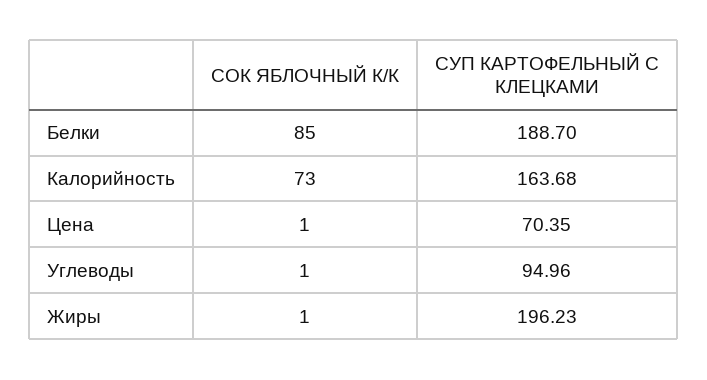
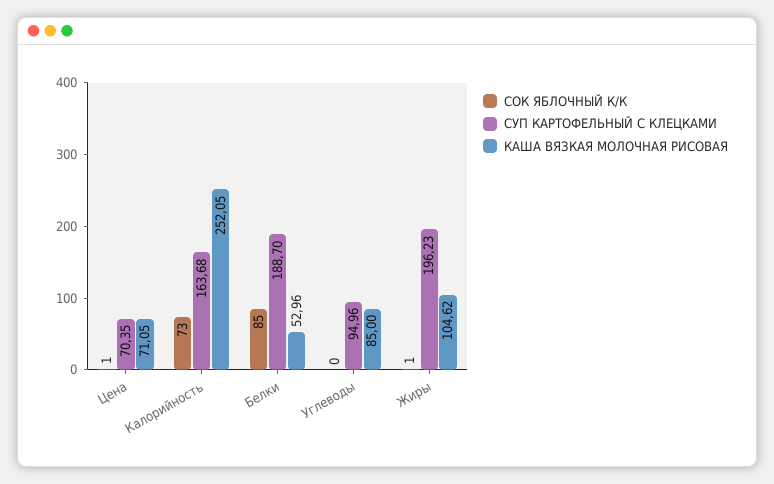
  {
    "СОК ЯБЛОЧНЫЙ К/К": {
      "Белки": 85,
      "Калорийность": 73,
      "Цена": 1,
-     "Углеводы": 1,
+     "Углеводы": 0,
      "Жиры": 1
    },
    "СУП КАРТОФЕЛЬНЫЙ С КЛЕЦКАМИ": {
      "Белки": 188.7,
      "Калорийность": 163.68,
      "Цена": 70.35,
      "Углеводы": 94.96,
      "Жиры": 196.23
-   }
+   },
+   "КАША ВЯЗКАЯ МОЛОЧНАЯ РИСОВАЯ": {
+     "Цена": 71.05,
+     "Калорийность": 252.05,
+     "Белки": 52.96,
+     "Углеводы": 85,
+     "Жиры": 104.62
+   }
  }

